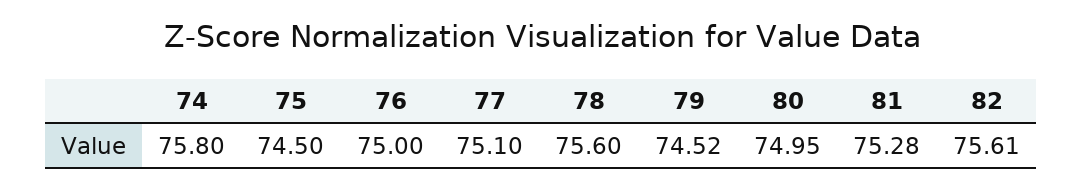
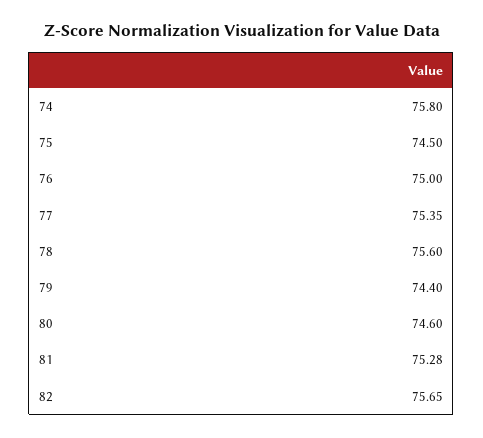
  {
    "74": 75.8,
    "75": 74.5,
    "76": 75,
-   "77": 75.1,
+   "77": 75.35,
    "78": 75.6,
-   "79": 74.52,
+   "79": 74.4,
-   "80": 74.95,
+   "80": 74.6,
    "81": 75.28,
-   "82": 75.61
+   "82": 75.65
  }

